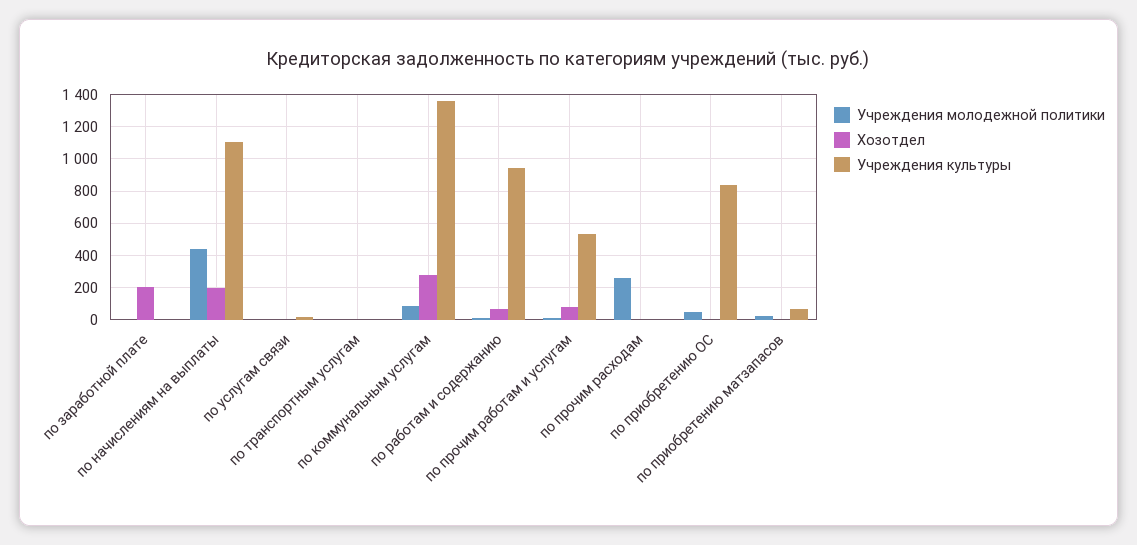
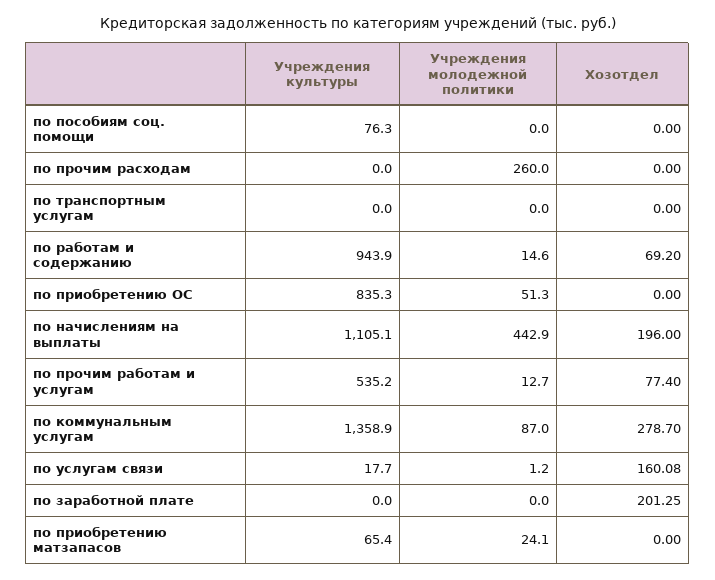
  {
    "Учреждения молодежной политики": {
      "по заработной плате": 0,
      "по начислениям на выплаты": 442.9,
      "по услугам связи": 1.2,
      "по транспортным услугам": 0,
      "по коммунальным услугам": 87,
      "по работам и содержанию": 14.6,
      "по прочим работам и услугам": 12.7,
      "по прочим расходам": 260,
      "по приобретению ОС": 51.3,
-     "по приобретению матзапасов": 24.1
+     "по приобретению матзапасов": 24.1,
+     "по пособиям соц. помощи": 0
    },
    "Хозотдел": {
      "по заработной плате": 201.25,
      "по начислениям на выплаты": 196,
-     "по услугам связи": 0,
+     "по услугам связи": 160.08,
      "по транспортным услугам": 0,
      "по коммунальным услугам": 278.7,
      "по работам и содержанию": 69.2,
      "по прочим работам и услугам": 77.4,
      "по прочим расходам": 0,
      "по приобретению ОС": 0,
-     "по приобретению матзапасов": 0
+     "по приобретению матзапасов": 0,
+     "по пособиям соц. помощи": 0
    },
    "Учреждения культуры": {
      "по заработной плате": 0,
      "по начислениям на выплаты": 1105.1,
      "по услугам связи": 17.7,
      "по транспортным услугам": 0,
      "по коммунальным услугам": 1358.9,
      "по работам и содержанию": 943.9,
      "по прочим работам и услугам": 535.2,
      "по прочим расходам": 0,
      "по приобретению ОС": 835.3,
-     "по приобретению матзапасов": 65.4
+     "по приобретению матзапасов": 65.4,
+     "по пособиям соц. помощи": 76.3
    }
  }

